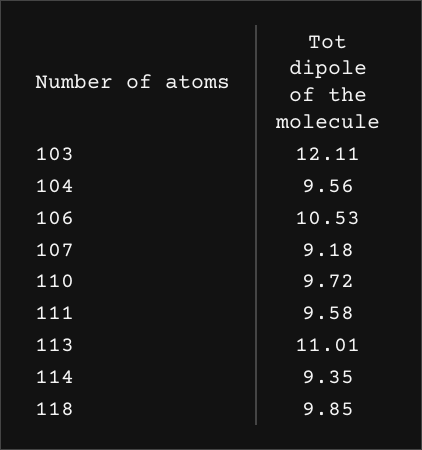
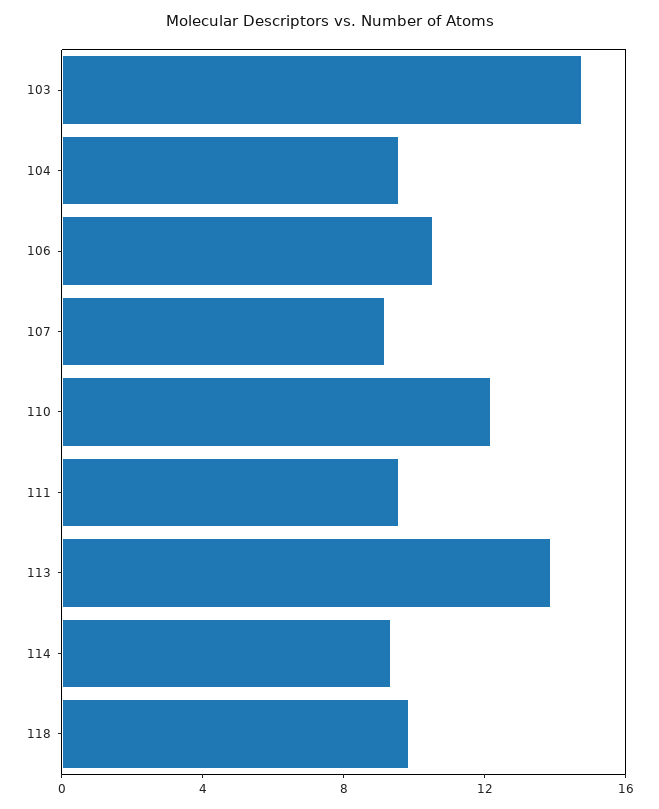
  {
-   "103": 12.11,
+   "103": 15,
    "104": 9.56,
    "106": 10.53,
    "107": 9.18,
-   "110": 9.72,
+   "110": 12,
    "111": 9.58,
-   "113": 11.01,
+   "113": 14,
    "114": 9.35,
    "118": 9.85
  }

